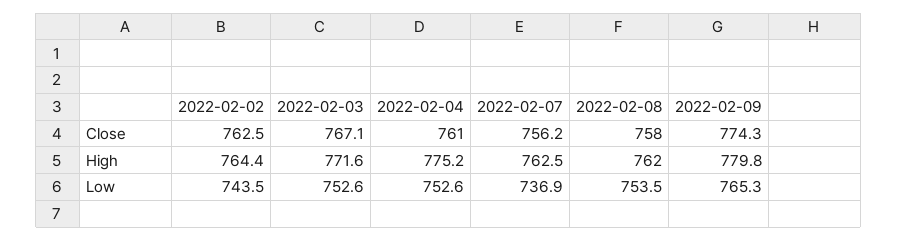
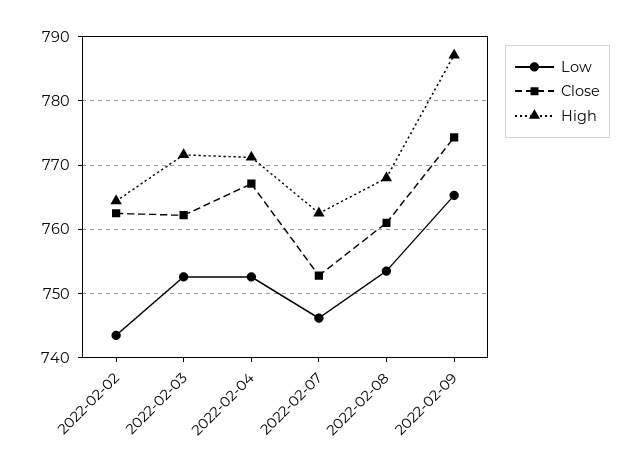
  {
    "Close": {
      "2022-02-02": 762.5,
-     "2022-02-03": 767.1,
+     "2022-02-03": 762,
-     "2022-02-04": 761,
+     "2022-02-04": 767,
-     "2022-02-07": 756.2,
+     "2022-02-07": 753,
-     "2022-02-08": 758,
+     "2022-02-08": 761,
      "2022-02-09": 774.3
    },
    "High": {
      "2022-02-02": 764.4,
      "2022-02-03": 771.6,
-     "2022-02-04": 775.2,
+     "2022-02-04": 771,
      "2022-02-07": 762.5,
-     "2022-02-08": 762,
+     "2022-02-08": 768,
-     "2022-02-09": 779.8
+     "2022-02-09": 787
    },
    "Low": {
      "2022-02-02": 743.5,
      "2022-02-03": 752.6,
      "2022-02-04": 752.6,
-     "2022-02-07": 736.9,
+     "2022-02-07": 746,
      "2022-02-08": 753.5,
      "2022-02-09": 765.3
    }
  }

